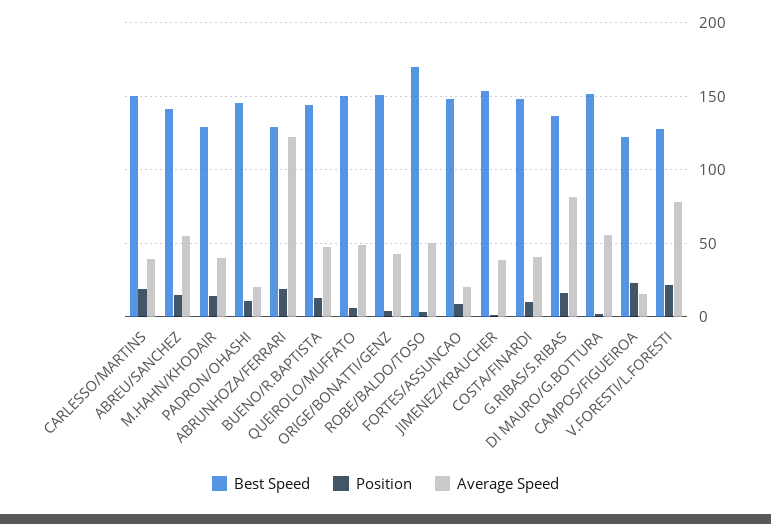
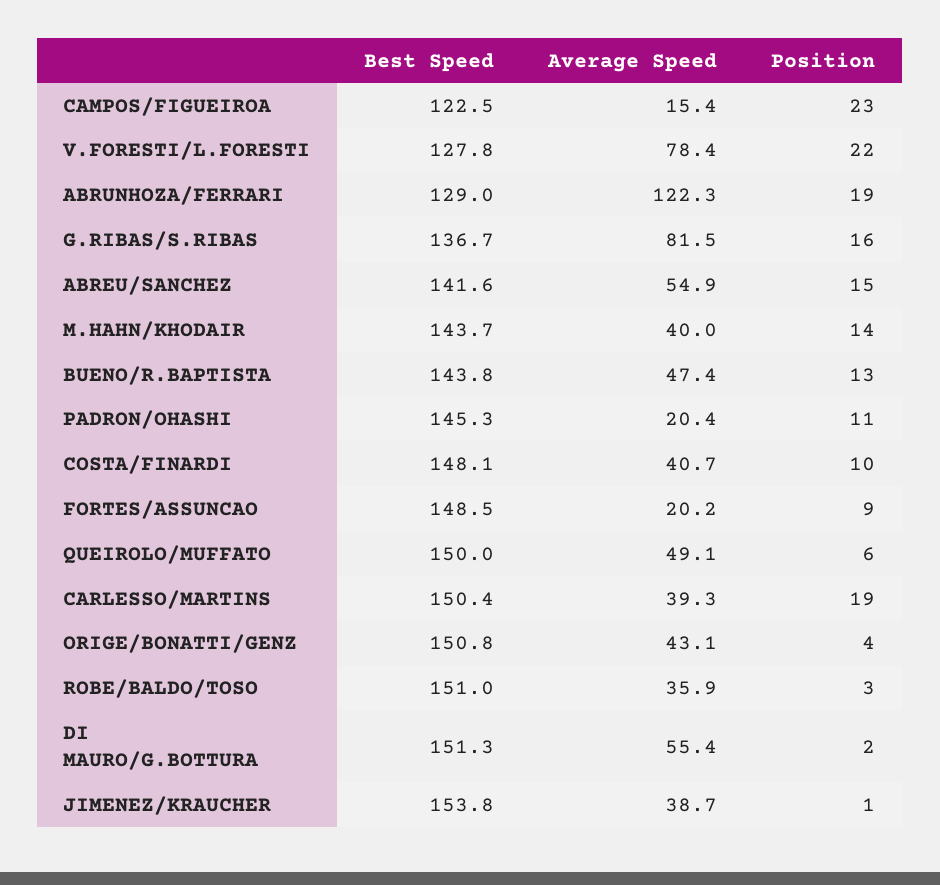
  {
    "Best Speed": {
      "CARLESSO/MARTINS": 150.4,
      "ABREU/SANCHEZ": 141.6,
-     "M.HAHN/KHODAIR": 130,
+     "M.HAHN/KHODAIR": 143.7,
      "PADRON/OHASHI": 145.3,
      "ABRUNHOZA/FERRARI": 129,
      "BUENO/R.BAPTISTA": 143.8,
      "QUEIROLO/MUFFATO": 150,
      "ORIGE/BONATTI/GENZ": 150.8,
-     "ROBE/BALDO/TOSO": 170,
+     "ROBE/BALDO/TOSO": 151,
      "FORTES/ASSUNCAO": 148.5,
      "JIMENEZ/KRAUCHER": 153.8,
      "COSTA/FINARDI": 148.1,
      "G.RIBAS/S.RIBAS": 136.7,
      "DI MAURO/G.BOTTURA": 151.3,
      "CAMPOS/FIGUEIROA": 122.5,
      "V.FORESTI/L.FORESTI": 127.8
    },
    "Position": {
      "CARLESSO/MARTINS": 19,
      "ABREU/SANCHEZ": 15,
      "M.HAHN/KHODAIR": 14,
      "PADRON/OHASHI": 11,
      "ABRUNHOZA/FERRARI": 19,
      "BUENO/R.BAPTISTA": 13,
      "QUEIROLO/MUFFATO": 6,
      "ORIGE/BONATTI/GENZ": 4,
      "ROBE/BALDO/TOSO": 3,
      "FORTES/ASSUNCAO": 9,
      "JIMENEZ/KRAUCHER": 1,
      "COSTA/FINARDI": 10,
      "G.RIBAS/S.RIBAS": 16,
      "DI MAURO/G.BOTTURA": 2,
      "CAMPOS/FIGUEIROA": 23,
      "V.FORESTI/L.FORESTI": 22
    },
    "Average Speed": {
      "CARLESSO/MARTINS": 39.3,
      "ABREU/SANCHEZ": 54.9,
      "M.HAHN/KHODAIR": 40,
      "PADRON/OHASHI": 20.4,
      "ABRUNHOZA/FERRARI": 122.3,
      "BUENO/R.BAPTISTA": 47.4,
      "QUEIROLO/MUFFATO": 49.1,
      "ORIGE/BONATTI/GENZ": 43.1,
-     "ROBE/BALDO/TOSO": 50,
+     "ROBE/BALDO/TOSO": 35.9,
      "FORTES/ASSUNCAO": 20.2,
      "JIMENEZ/KRAUCHER": 38.7,
      "COSTA/FINARDI": 40.7,
      "G.RIBAS/S.RIBAS": 81.5,
      "DI MAURO/G.BOTTURA": 55.4,
      "CAMPOS/FIGUEIROA": 15.4,
      "V.FORESTI/L.FORESTI": 78.4
    }
  }

